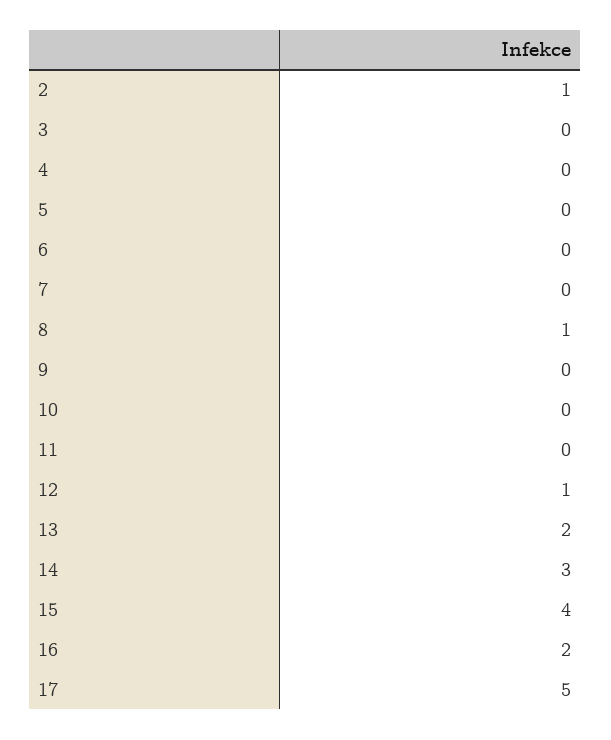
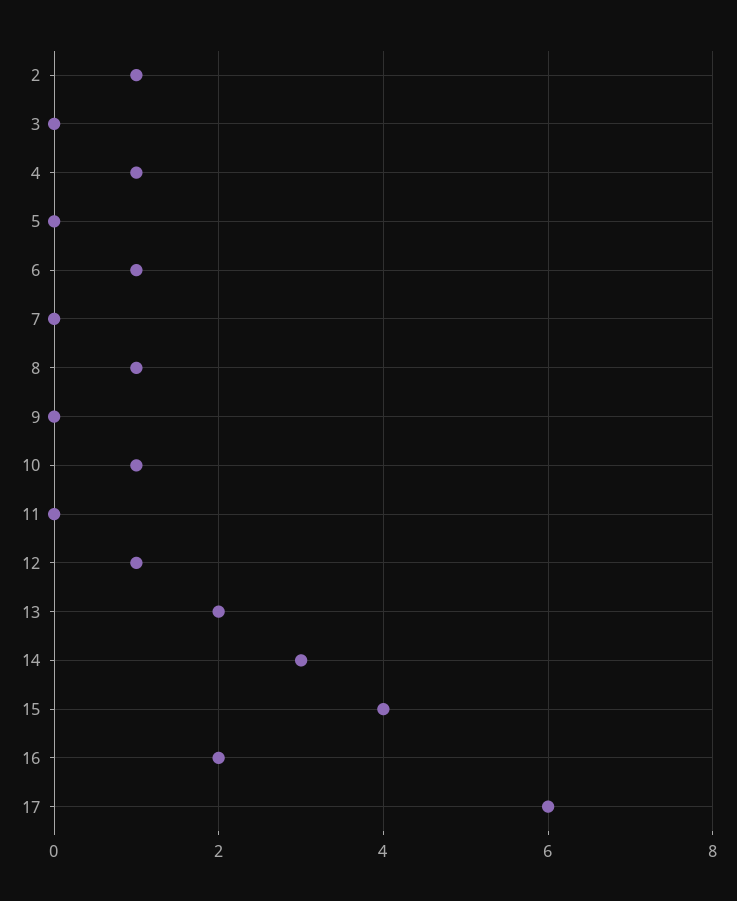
  {
    "2": 1,
    "3": 0,
-   "4": 0,
+   "4": 1,
    "5": 0,
-   "6": 0,
+   "6": 1,
    "7": 0,
    "8": 1,
    "9": 0,
-   "10": 0,
+   "10": 1,
    "11": 0,
    "12": 1,
    "13": 2,
    "14": 3,
    "15": 4,
    "16": 2,
-   "17": 5
+   "17": 6
  }

